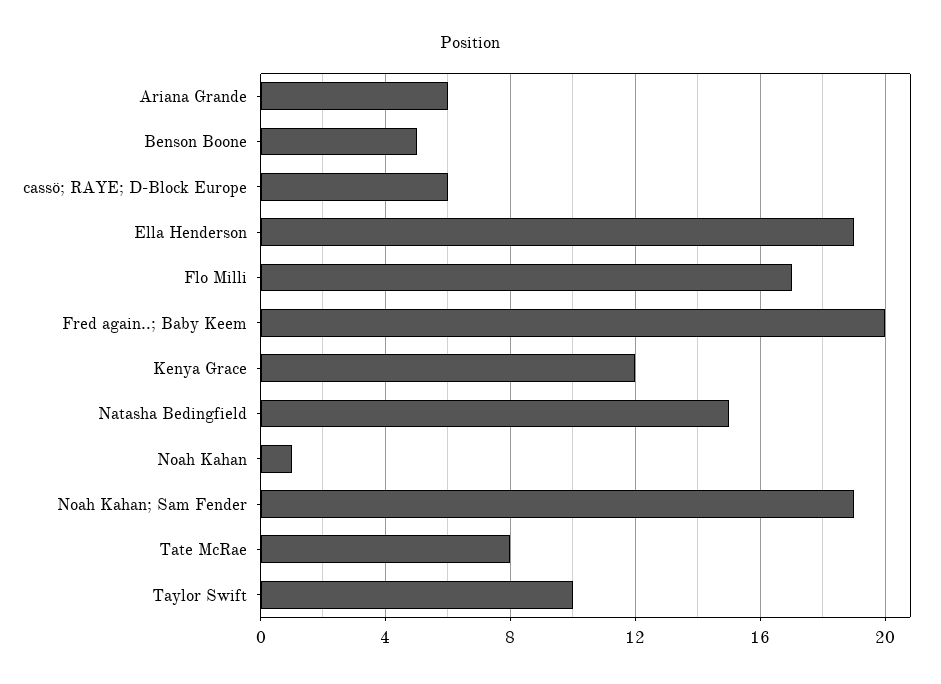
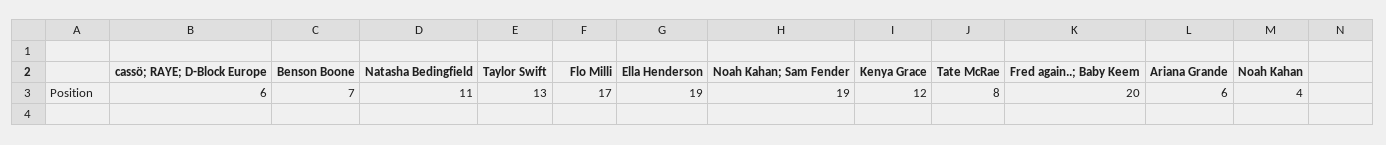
  {
    "Ariana Grande": 6,
-   "Benson Boone": 5,
+   "Benson Boone": 7,
    "cassö; RAYE; D-Block Europe": 6,
    "Ella Henderson": 19,
    "Flo Milli": 17,
    "Fred again..; Baby Keem": 20,
    "Kenya Grace": 12,
-   "Natasha Bedingfield": 15,
+   "Natasha Bedingfield": 11,
-   "Noah Kahan": 1,
+   "Noah Kahan": 4,
    "Noah Kahan; Sam Fender": 19,
    "Tate McRae": 8,
-   "Taylor Swift": 10
+   "Taylor Swift": 13
  }

